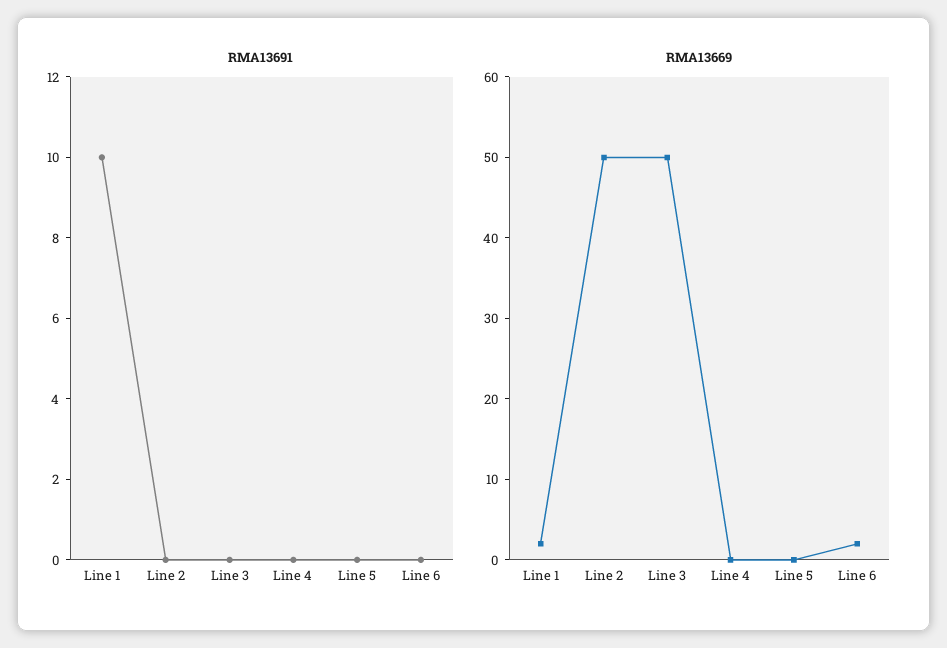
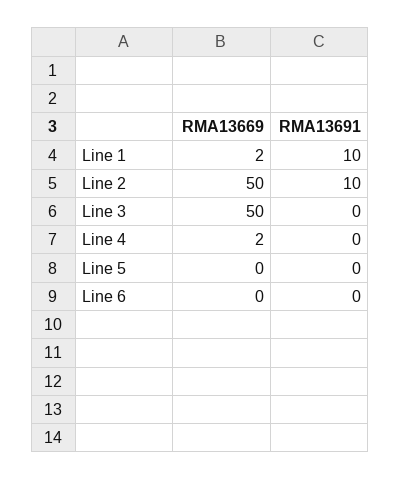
  {
    "RMA13691": {
      "Line 1": 10,
-     "Line 2": 0,
+     "Line 2": 10,
      "Line 3": 0,
      "Line 4": 0,
      "Line 5": 0,
      "Line 6": 0
    },
    "RMA13669": {
      "Line 1": 2,
      "Line 2": 50,
      "Line 3": 50,
-     "Line 4": 0,
+     "Line 4": 2,
      "Line 5": 0,
-     "Line 6": 2
+     "Line 6": 0
    }
  }

